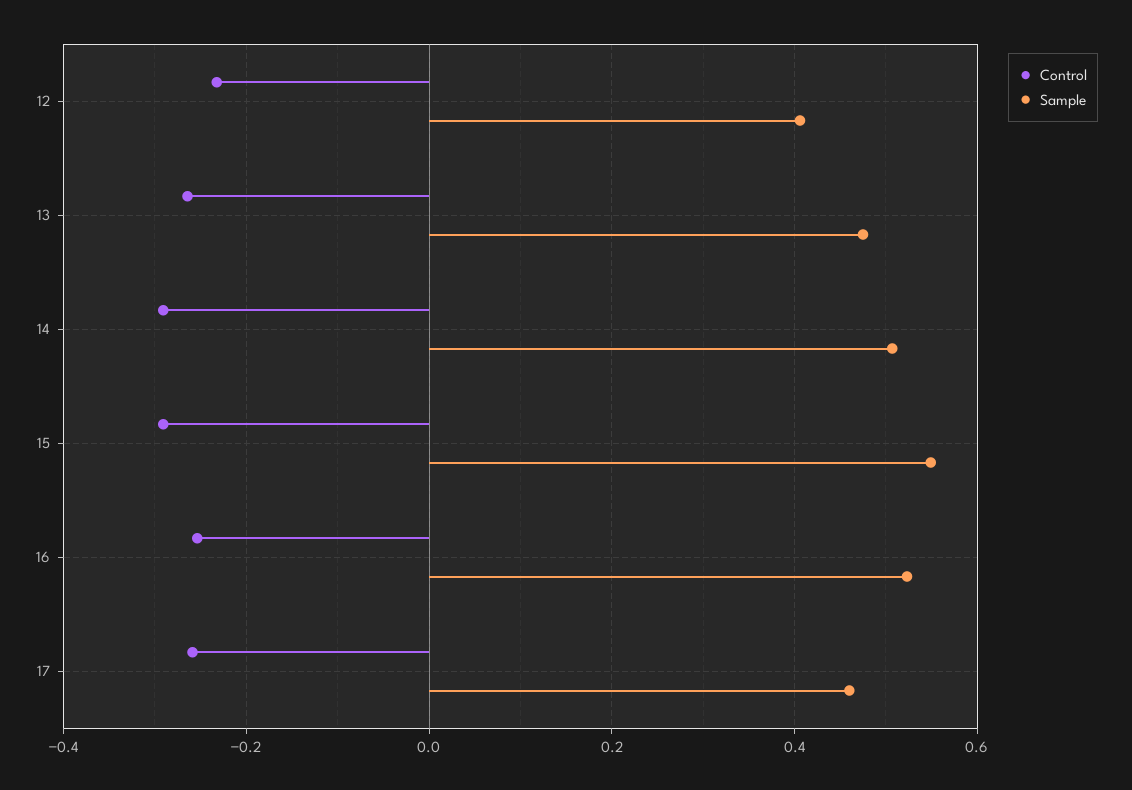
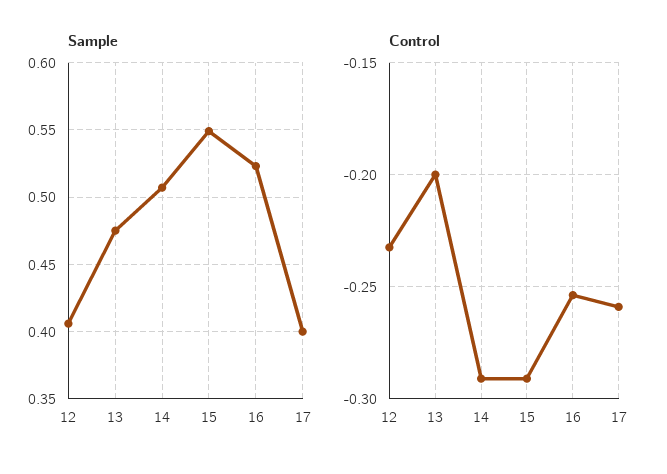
  {
    "Control": {
      "12": -0.23,
-     "13": -0.26,
+     "13": -0.2,
      "14": -0.29,
      "15": -0.29,
      "16": -0.255,
      "17": -0.26
    },
    "Sample": {
      "12": 0.405,
      "13": 0.475,
      "14": 0.505,
      "15": 0.55,
      "16": 0.525,
-     "17": 0.46
+     "17": 0.4
    }
  }

